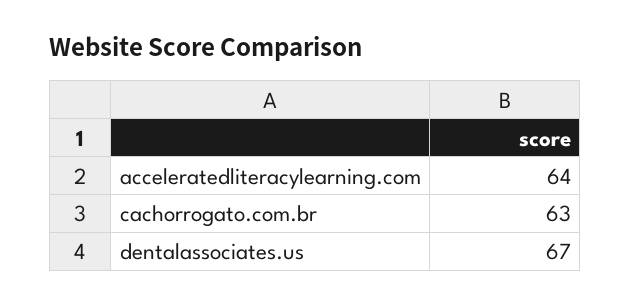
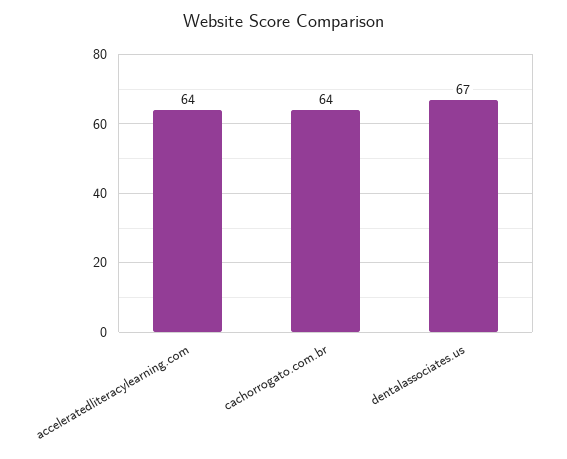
  {
    "acceleratedliteracylearning.com": 64,
-   "cachorrogato.com.br": 63,
+   "cachorrogato.com.br": 64,
    "dentalassociates.us": 67
  }

